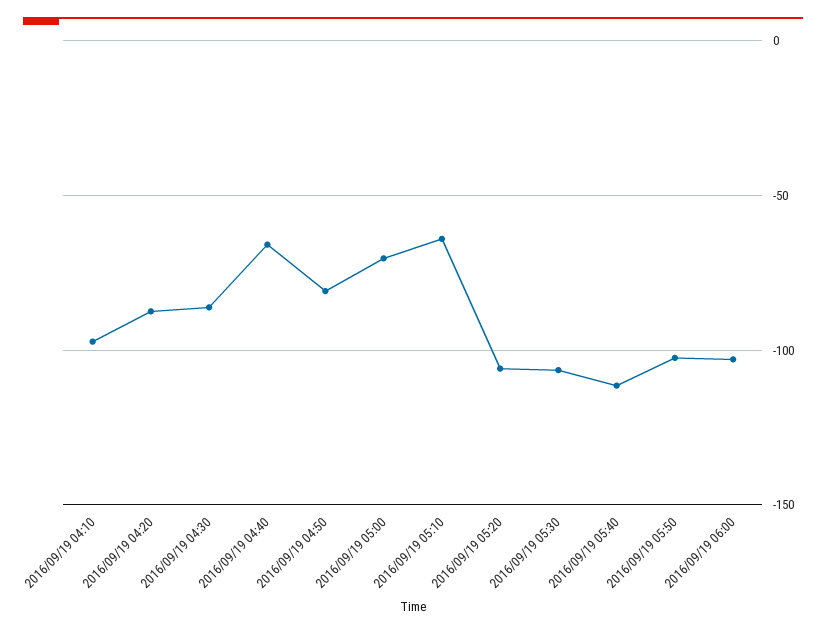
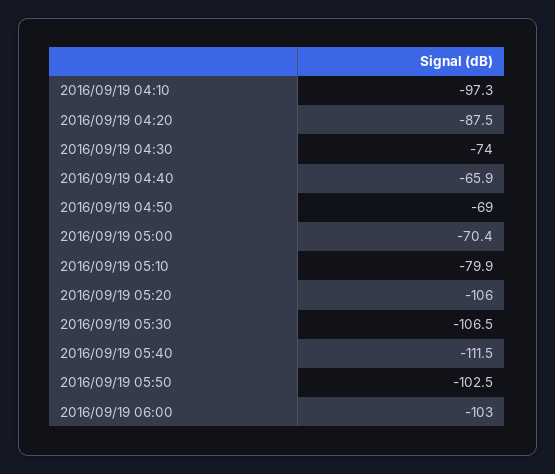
  {
    "2016/09/19 04:10": -97.3,
    "2016/09/19 04:20": -87.5,
-   "2016/09/19 04:30": -85,
+   "2016/09/19 04:30": -74,
    "2016/09/19 04:40": -65.9,
-   "2016/09/19 04:50": -80,
+   "2016/09/19 04:50": -69,
    "2016/09/19 05:00": -70.4,
-   "2016/09/19 05:10": -65,
+   "2016/09/19 05:10": -79.9,
    "2016/09/19 05:20": -106,
    "2016/09/19 05:30": -106.5,
    "2016/09/19 05:40": -111.5,
    "2016/09/19 05:50": -102.5,
    "2016/09/19 06:00": -103
  }

